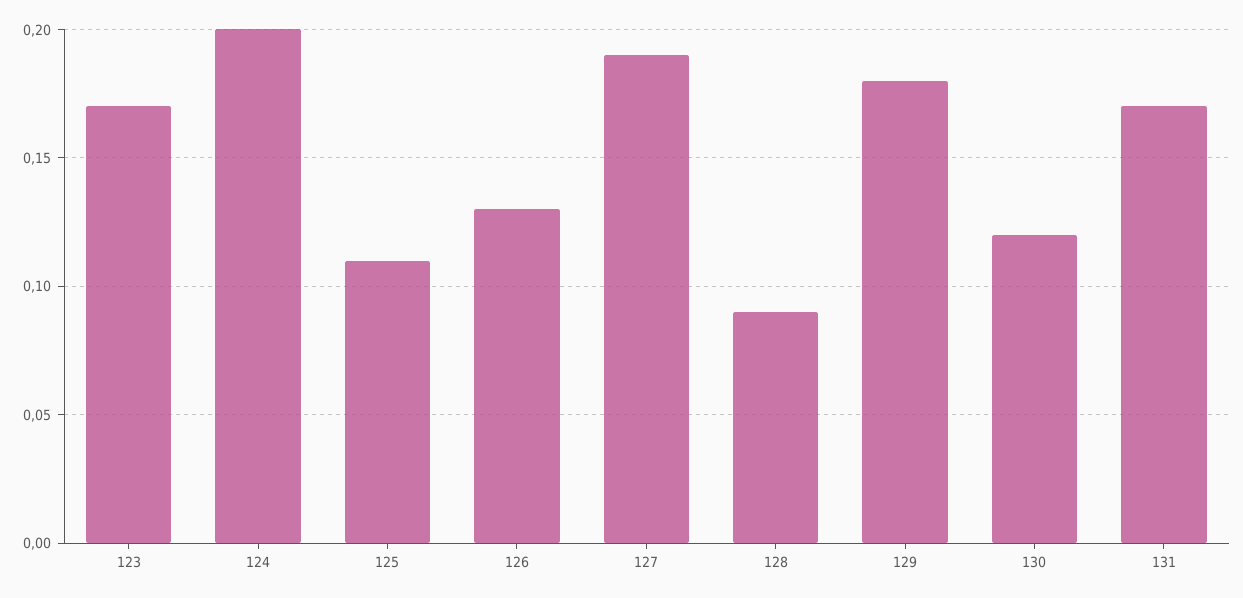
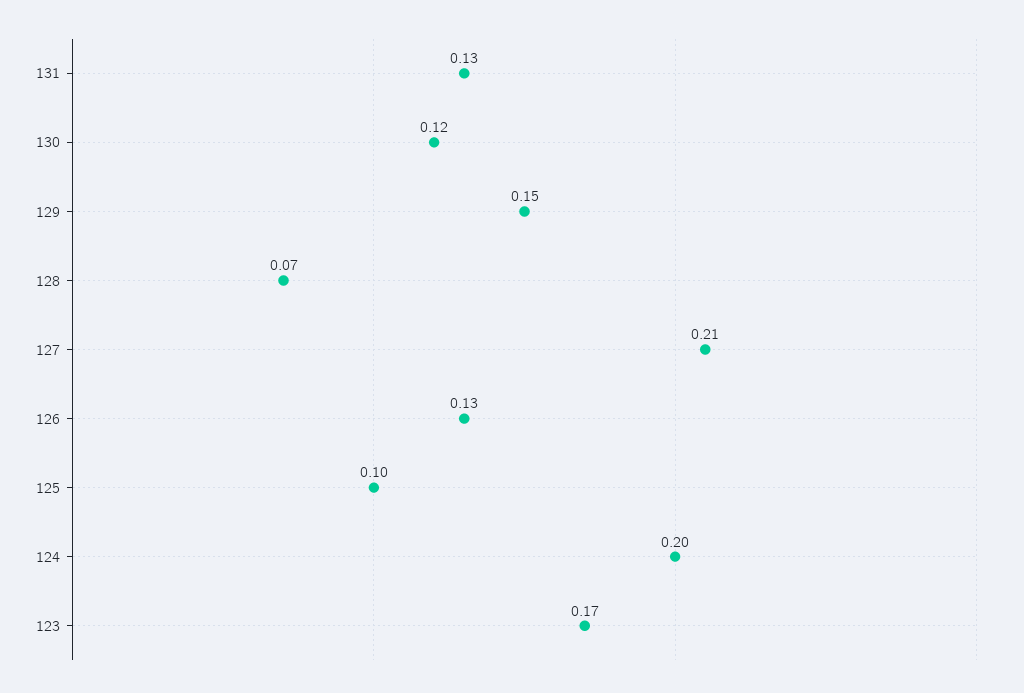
  {
    "123": 0.17,
    "124": 0.2,
-   "125": 0.11,
+   "125": 0.1,
    "126": 0.13,
-   "127": 0.19,
+   "127": 0.21,
-   "128": 0.09,
+   "128": 0.07,
-   "129": 0.18,
+   "129": 0.15,
    "130": 0.12,
-   "131": 0.17
+   "131": 0.13
  }

